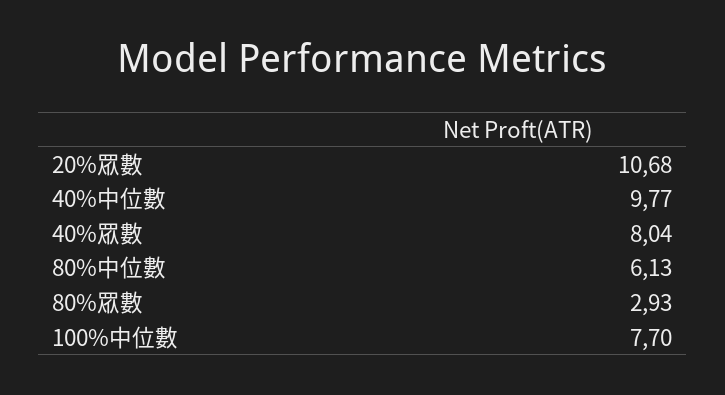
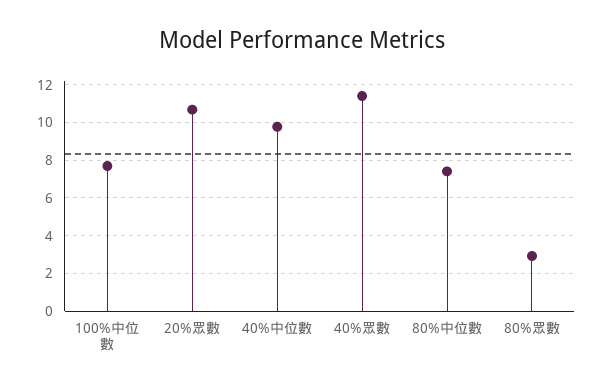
  {
    "20%眾數": 10.68,
    "40%中位數": 9.77,
-   "40%眾數": 8.04,
+   "40%眾數": 11.5,
-   "80%中位數": 6.13,
+   "80%中位數": 7.5,
    "80%眾數": 2.93,
    "100%中位數": 7.7
  }

